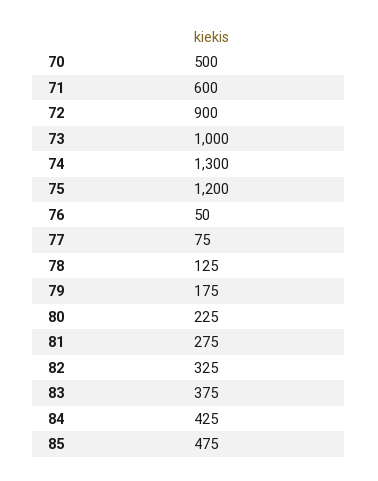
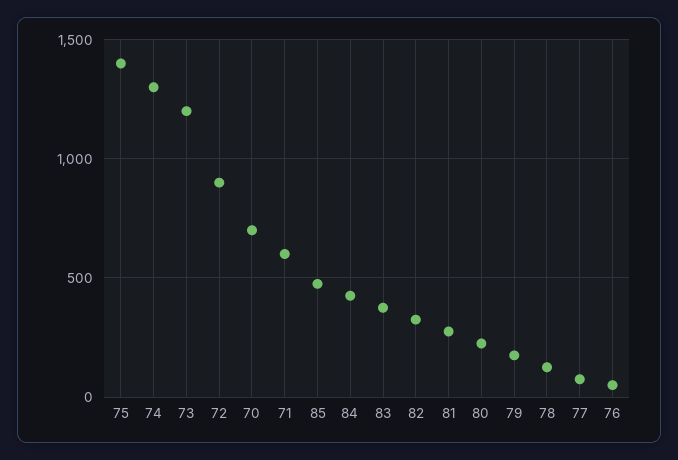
  {
-   "70": 500,
+   "70": 700,
    "71": 600,
    "72": 900,
-   "73": 1000,
+   "73": 1200,
    "74": 1300,
-   "75": 1200,
+   "75": 1400,
    "76": 50,
    "77": 75,
    "78": 125,
    "79": 175,
    "80": 225,
    "81": 275,
    "82": 325,
    "83": 375,
    "84": 425,
    "85": 475
  }

